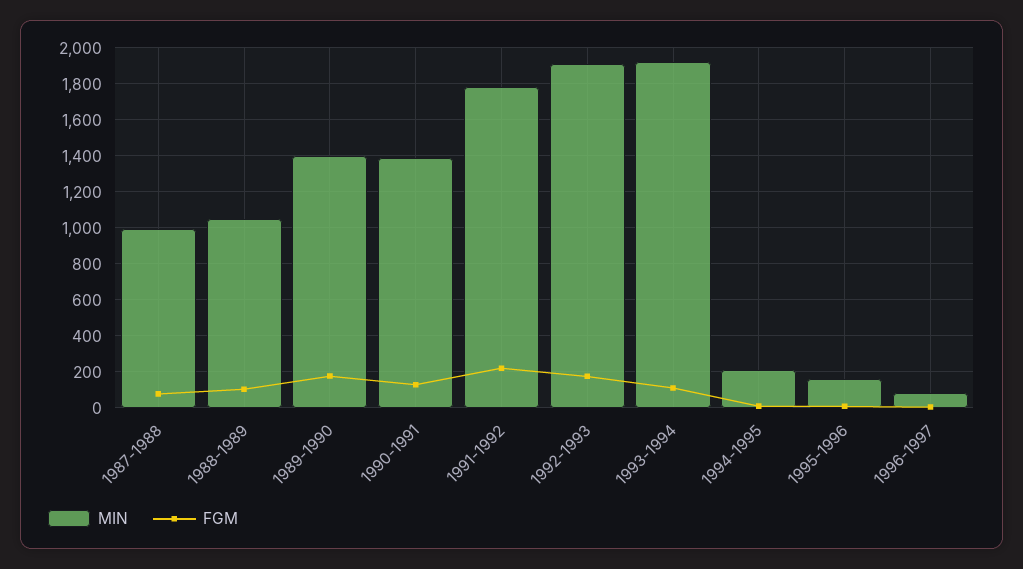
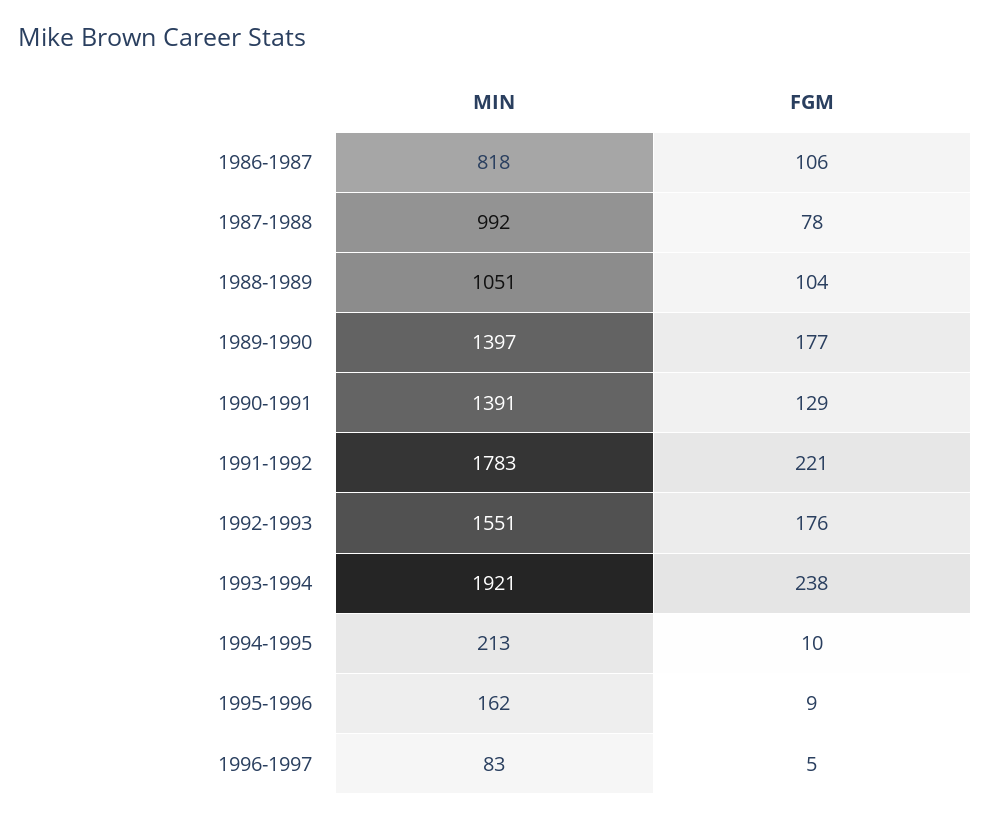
  {
    "MIN": {
      "1987-1988": 992,
      "1988-1989": 1051,
      "1989-1990": 1397,
      "1990-1991": 1391,
      "1991-1992": 1783,
-     "1992-1993": 1900,
+     "1992-1993": 1551,
      "1993-1994": 1921,
      "1994-1995": 213,
      "1995-1996": 162,
-     "1996-1997": 83
+     "1996-1997": 83,
+     "1986-1987": 818
    },
    "FGM": {
      "1987-1988": 78,
      "1988-1989": 104,
      "1989-1990": 177,
      "1990-1991": 129,
      "1991-1992": 221,
      "1992-1993": 176,
-     "1993-1994": 100,
+     "1993-1994": 238,
      "1994-1995": 10,
      "1995-1996": 9,
-     "1996-1997": 5
+     "1996-1997": 5,
+     "1986-1987": 106
    }
  }

